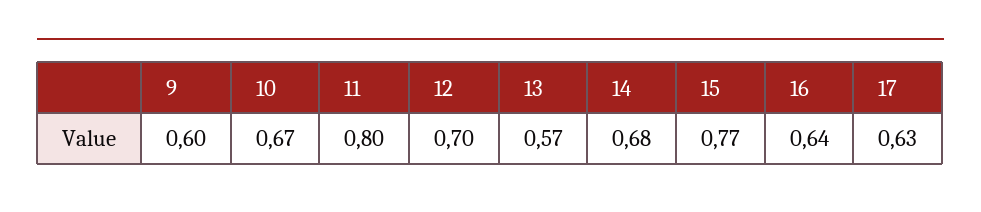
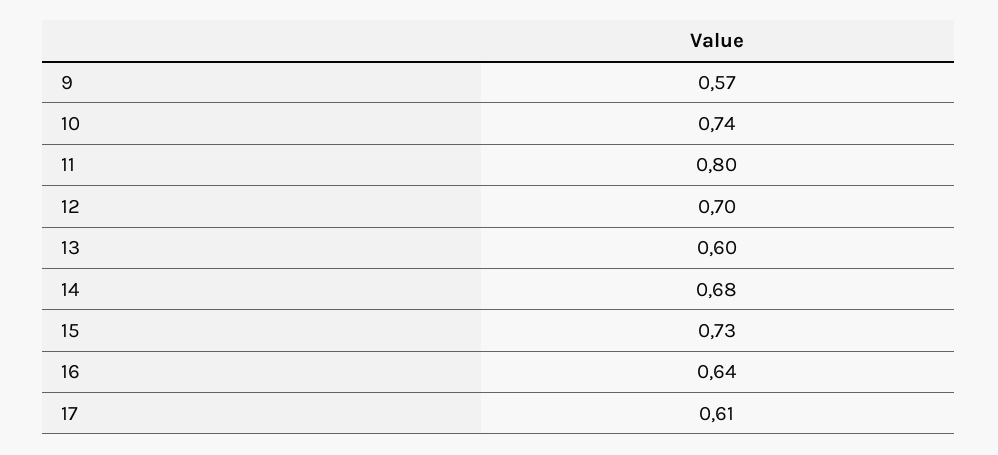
  {
-   "9": 0.6,
+   "9": 0.57,
-   "10": 0.67,
+   "10": 0.74,
    "11": 0.8,
    "12": 0.7,
-   "13": 0.57,
+   "13": 0.6,
    "14": 0.68,
-   "15": 0.77,
+   "15": 0.73,
    "16": 0.64,
-   "17": 0.63
+   "17": 0.61
  }

